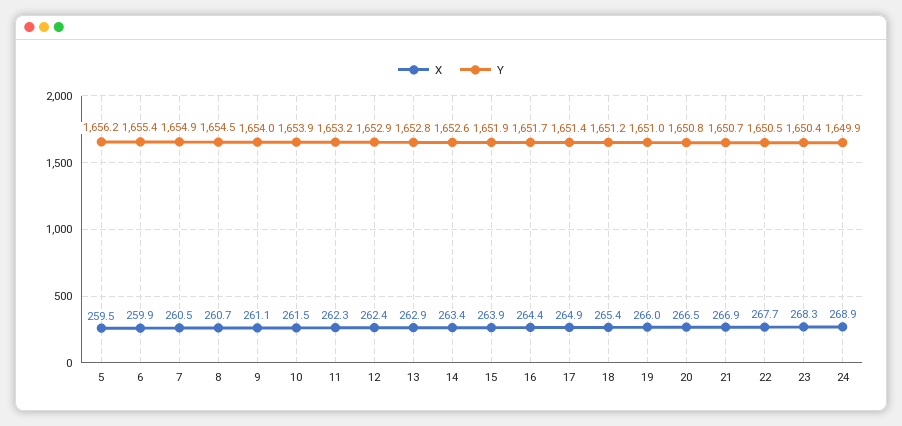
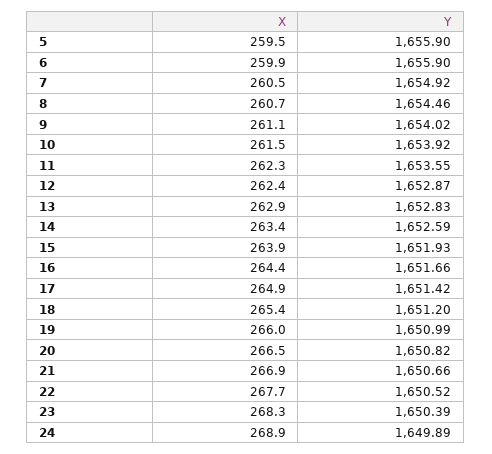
  {
    "X": {
      "5": 259.5,
      "6": 259.9,
      "7": 260.5,
      "8": 260.7,
      "9": 261.1,
      "10": 261.5,
      "11": 262.3,
      "12": 262.4,
      "13": 262.9,
      "14": 263.4,
      "15": 263.9,
      "16": 264.4,
      "17": 264.9,
      "18": 265.4,
      "19": 266,
      "20": 266.5,
      "21": 266.9,
      "22": 267.7,
      "23": 268.3,
      "24": 268.9
    },
    "Y": {
-     "5": 1656.2,
+     "5": 1655.9,
-     "6": 1655.4,
+     "6": 1655.9,
      "7": 1654.92,
      "8": 1654.46,
      "9": 1654.02,
      "10": 1653.92,
-     "11": 1653.2,
+     "11": 1653.55,
      "12": 1652.87,
      "13": 1652.83,
      "14": 1652.59,
      "15": 1651.93,
      "16": 1651.66,
      "17": 1651.42,
      "18": 1651.2,
      "19": 1650.99,
      "20": 1650.82,
      "21": 1650.66,
      "22": 1650.52,
      "23": 1650.39,
      "24": 1649.89
    }
  }

